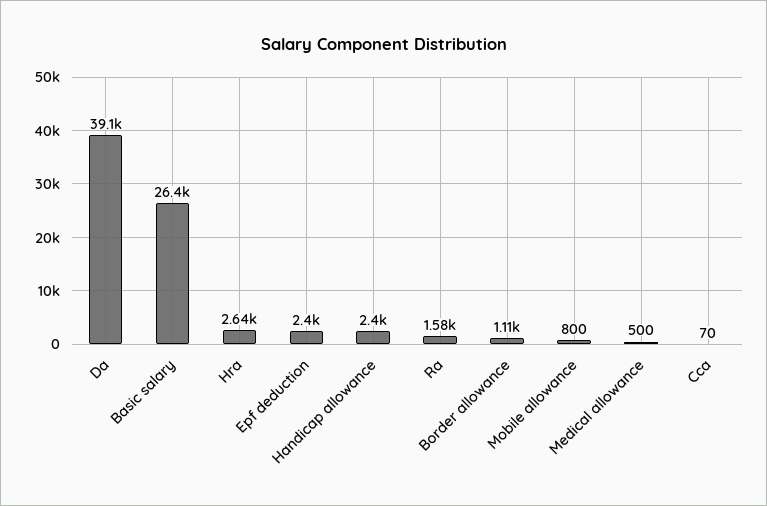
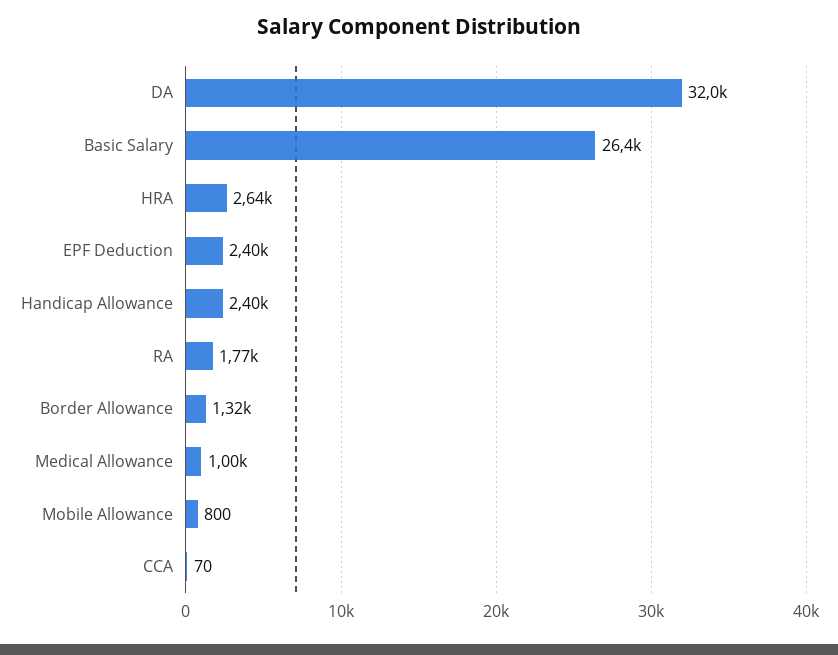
  {
-   "Da": 39100,
+   "Da": 32000,
    "Basic salary": 26400,
    "Hra": 2640,
    "Epf deduction": 2400,
    "Handicap allowance": 2400,
-   "Ra": 1580,
+   "Ra": 1770,
-   "Border allowance": 1110,
+   "Border allowance": 1320,
    "Mobile allowance": 800,
-   "Medical allowance": 500,
+   "Medical allowance": 1000,
    "Cca": 70
  }

